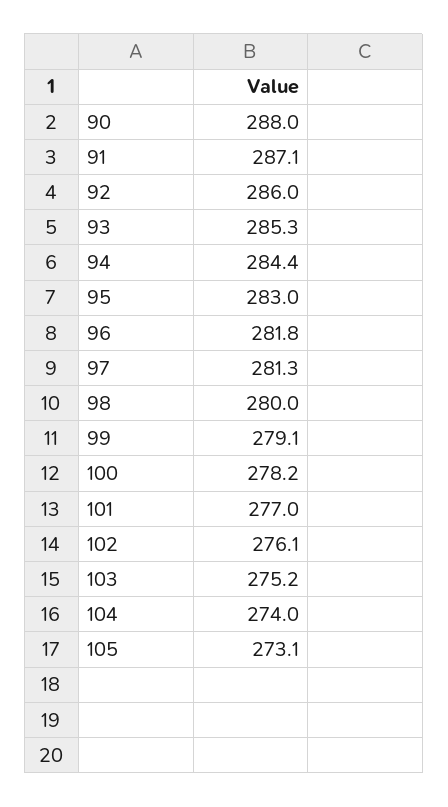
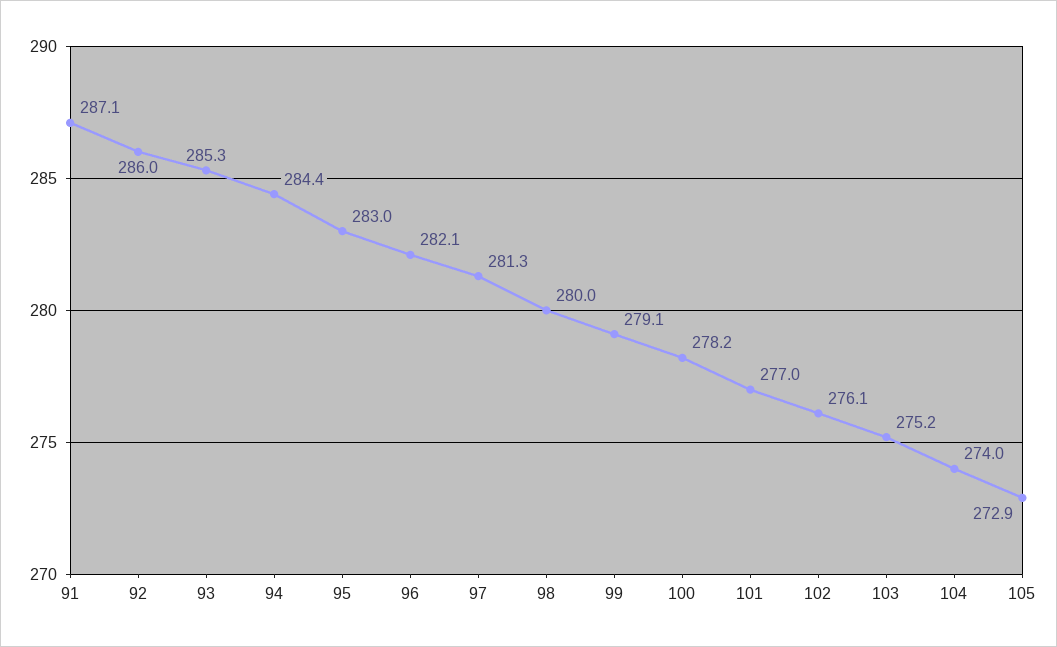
  {
-   "90": 288,
    "91": 287.1,
    "92": 286,
    "93": 285.3,
    "94": 284.4,
    "95": 283,
-   "96": 281.8,
+   "96": 282.1,
    "97": 281.3,
    "98": 280,
    "99": 279.1,
    "100": 278.2,
    "101": 277,
    "102": 276.1,
    "103": 275.2,
    "104": 274,
-   "105": 273.1
+   "105": 272.9
  }

